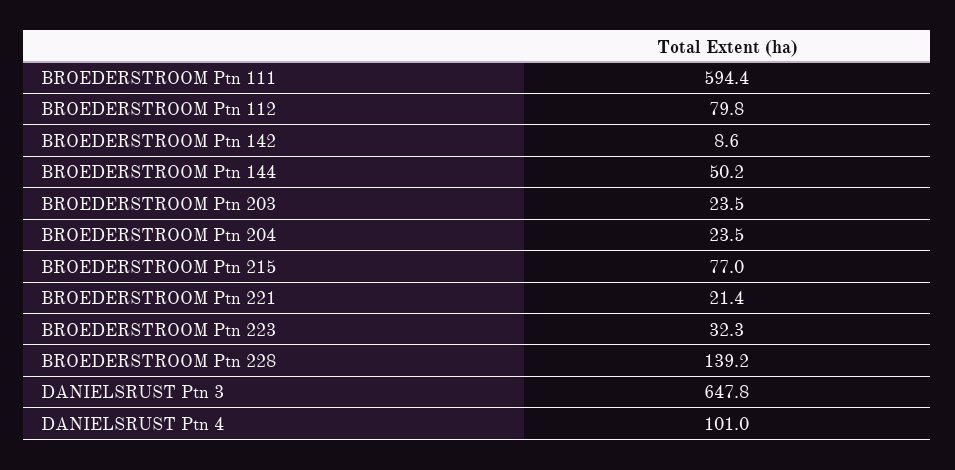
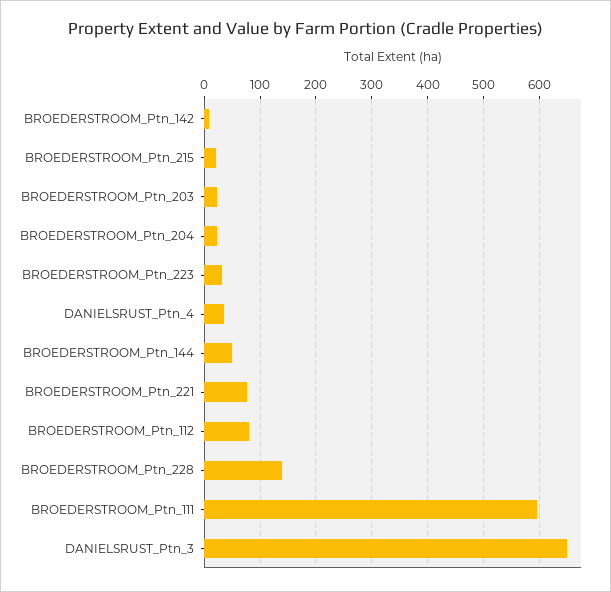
  {
    "BROEDERSTROOM Ptn 111": 594.4,
    "BROEDERSTROOM Ptn 112": 79.8,
    "BROEDERSTROOM Ptn 142": 8.6,
    "BROEDERSTROOM Ptn 144": 50.2,
    "BROEDERSTROOM Ptn 203": 23.5,
    "BROEDERSTROOM Ptn 204": 23.5,
-   "BROEDERSTROOM Ptn 215": 77,
+   "BROEDERSTROOM Ptn 215": 20,
-   "BROEDERSTROOM Ptn 221": 21.4,
+   "BROEDERSTROOM Ptn 221": 80,
    "BROEDERSTROOM Ptn 223": 32.3,
    "BROEDERSTROOM Ptn 228": 139.2,
    "DANIELSRUST Ptn 3": 647.8,
-   "DANIELSRUST Ptn 4": 101
+   "DANIELSRUST Ptn 4": 40
  }

